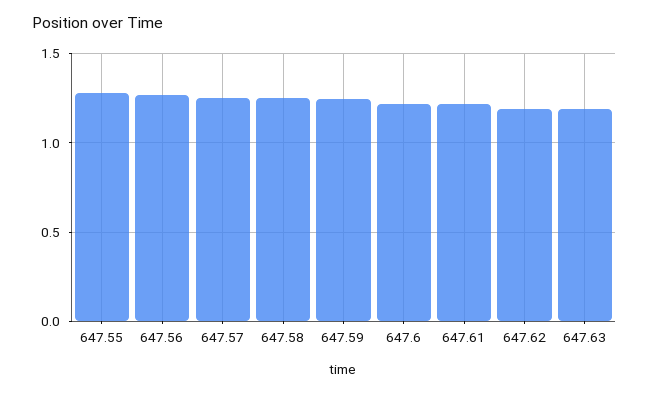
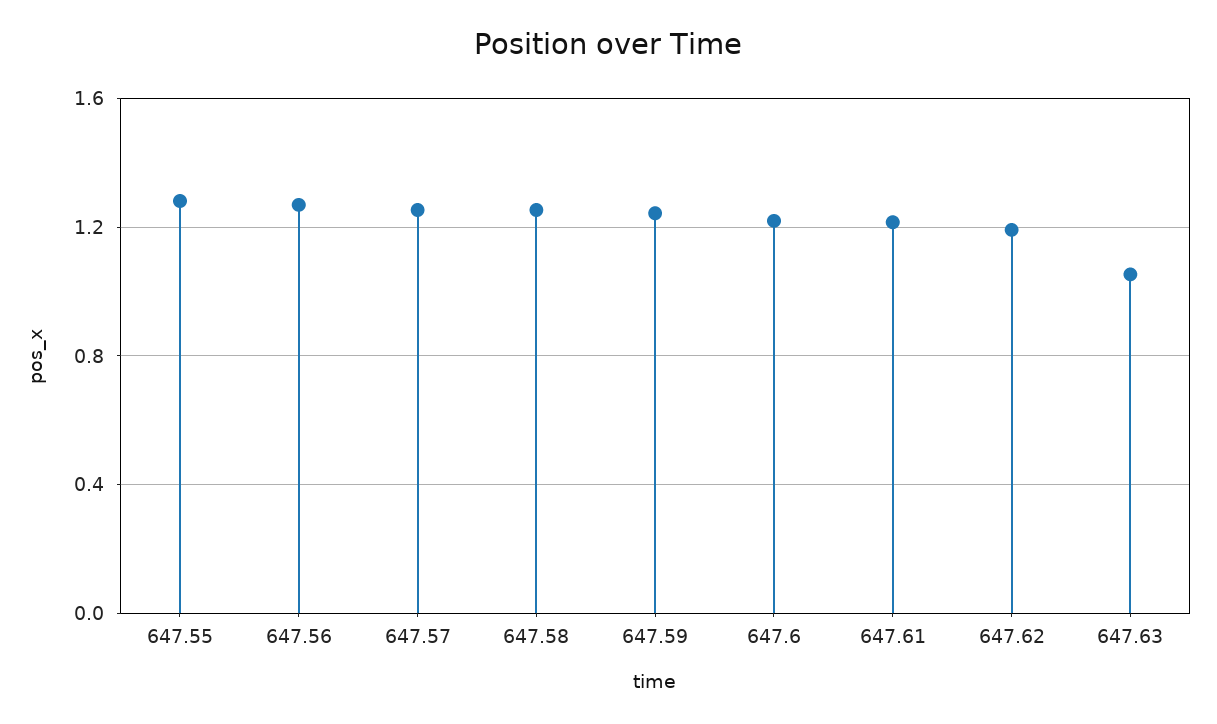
  {
    "647.55": 1.3,
    "647.56": 1.25,
    "647.57": 1.25,
    "647.58": 1.25,
    "647.59": 1.25,
    "647.6": 1.2,
    "647.61": 1.2,
    "647.62": 1.2,
-   "647.63": 1.2
+   "647.63": 1.05
  }

